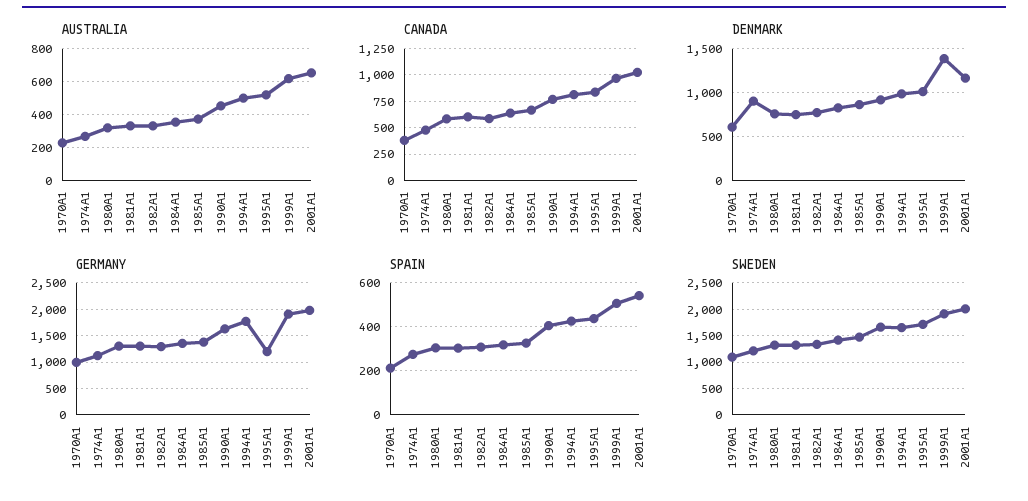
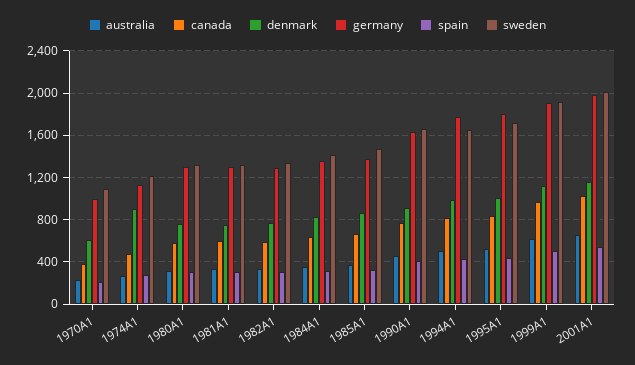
  {
    "AUSTRALIA": {
      "1970A1": 250,
      "1974A1": 250,
      "1980A1": 300,
      "1981A1": 350,
      "1982A1": 350,
      "1984A1": 350,
      "1985A1": 350,
      "1990A1": 450,
      "1994A1": 500,
      "1995A1": 500,
      "1999A1": 600,
      "2001A1": 650
    },
    "CANADA": {
      "1970A1": 400,
      "1974A1": 500,
      "1980A1": 600,
      "1981A1": 600,
      "1982A1": 600,
      "1984A1": 600,
      "1985A1": 700,
      "1990A1": 800,
      "1994A1": 800,
      "1995A1": 800,
      "1999A1": 1000,
      "2001A1": 1000
    },
    "DENMARK": {
      "1970A1": 600,
      "1974A1": 900,
      "1980A1": 800,
      "1981A1": 700,
      "1982A1": 800,
      "1984A1": 800,
      "1985A1": 900,
      "1990A1": 900,
      "1994A1": 1000,
      "1995A1": 1000,
-     "1999A1": 1400,
+     "1999A1": 1100,
      "2001A1": 1200
    },
    "GERMANY": {
      "1970A1": 1000,
      "1974A1": 1100,
      "1980A1": 1300,
      "1981A1": 1300,
      "1982A1": 1300,
      "1984A1": 1400,
      "1985A1": 1400,
      "1990A1": 1600,
      "1994A1": 1800,
-     "1995A1": 1250,
+     "1995A1": 1800,
      "1999A1": 1900,
      "2001A1": 2000
    },
    "SPAIN": {
      "1970A1": 200,
      "1974A1": 300,
      "1980A1": 300,
      "1981A1": 300,
      "1982A1": 300,
      "1984A1": 300,
      "1985A1": 350,
      "1990A1": 400,
      "1994A1": 450,
      "1995A1": 450,
      "1999A1": 500,
      "2001A1": 550
    },
    "SWEDEN": {
      "1970A1": 1100,
      "1974A1": 1200,
      "1980A1": 1300,
      "1981A1": 1300,
      "1982A1": 1300,
      "1984A1": 1400,
      "1985A1": 1500,
      "1990A1": 1700,
      "1994A1": 1700,
      "1995A1": 1700,
      "1999A1": 1900,
      "2001A1": 2000
    }
  }

